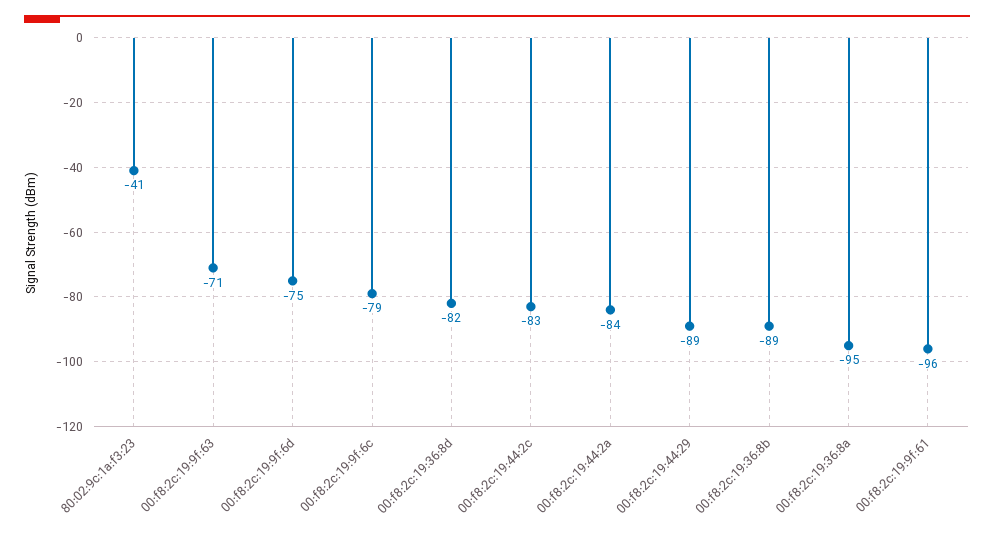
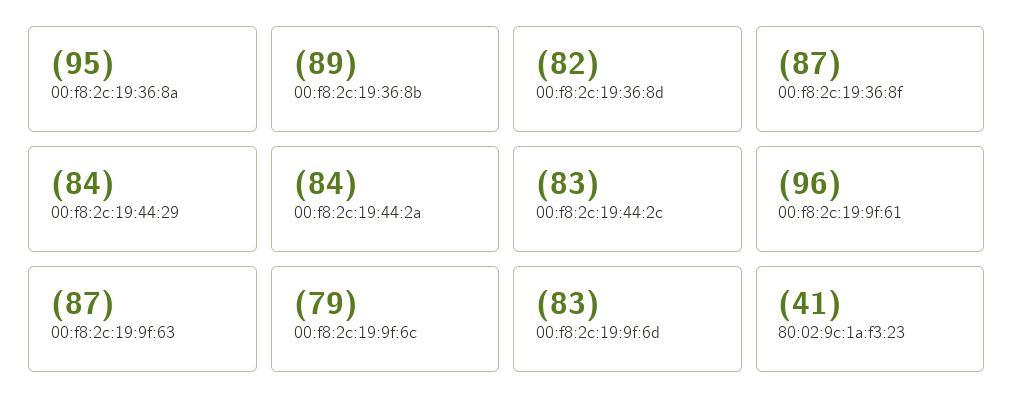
  {
    "80:02:9c:1a:f3:23": -41,
-   "00:f8:2c:19:9f:63": -71,
+   "00:f8:2c:19:9f:63": -87,
-   "00:f8:2c:19:9f:6d": -75,
+   "00:f8:2c:19:9f:6d": -83,
    "00:f8:2c:19:9f:6c": -79,
    "00:f8:2c:19:36:8d": -82,
    "00:f8:2c:19:44:2c": -83,
    "00:f8:2c:19:44:2a": -84,
-   "00:f8:2c:19:44:29": -89,
+   "00:f8:2c:19:44:29": -84,
    "00:f8:2c:19:36:8b": -89,
    "00:f8:2c:19:36:8a": -95,
-   "00:f8:2c:19:9f:61": -96
+   "00:f8:2c:19:9f:61": -96,
+   "00:f8:2c:19:36:8f": -87
  }

